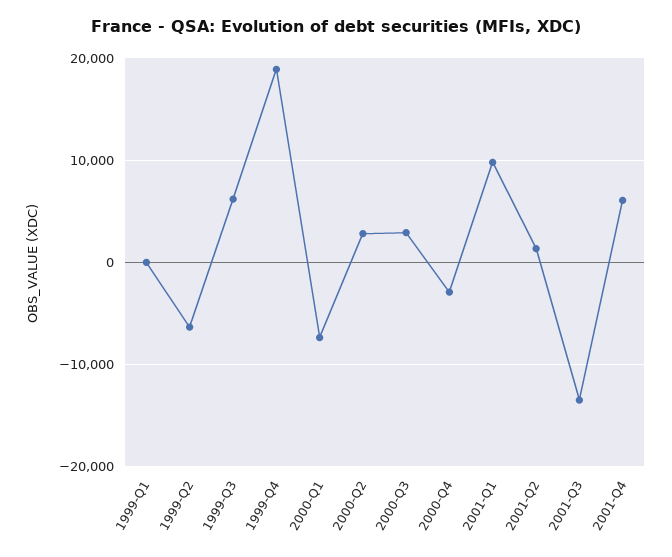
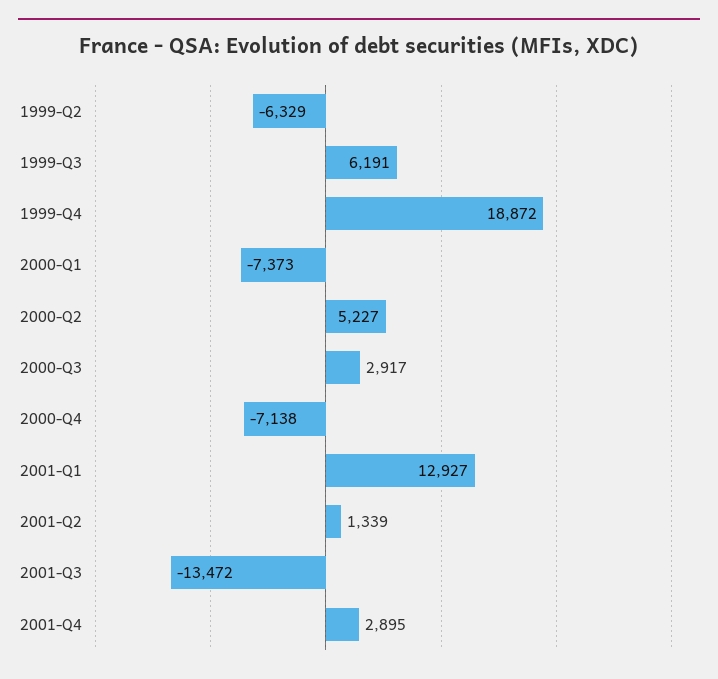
  {
-   "1999-Q1": 0,
    "1999-Q2": -6329,
    "1999-Q3": 6191,
    "1999-Q4": 18872,
    "2000-Q1": -7373,
-   "2000-Q2": 3000,
+   "2000-Q2": 5227,
    "2000-Q3": 2917,
-   "2000-Q4": -3000,
+   "2000-Q4": -7138,
-   "2001-Q1": 10000,
+   "2001-Q1": 12927,
    "2001-Q2": 1339,
    "2001-Q3": -13472,
-   "2001-Q4": 6000
+   "2001-Q4": 2895
  }

